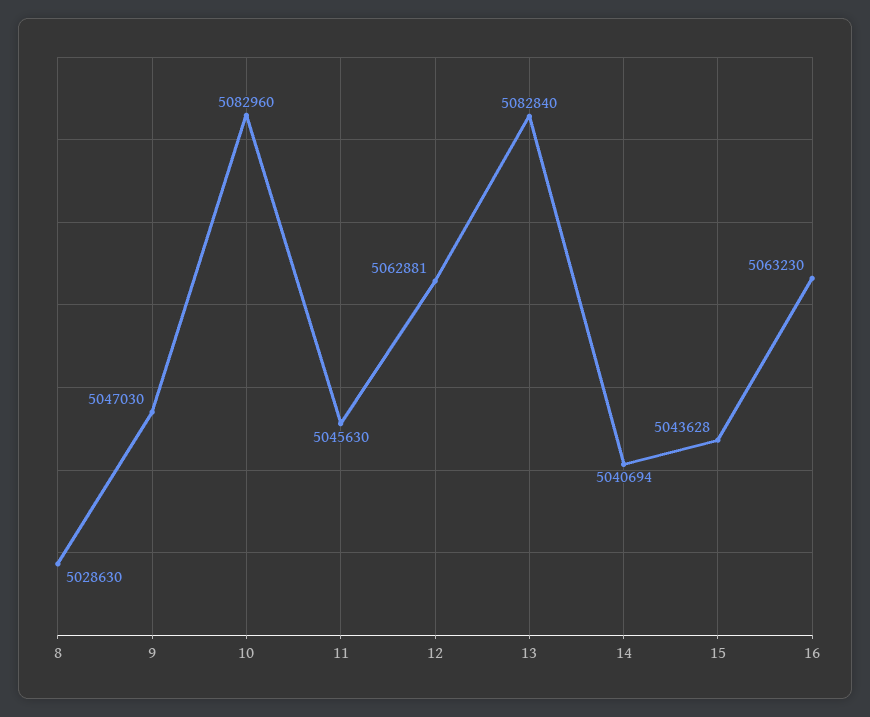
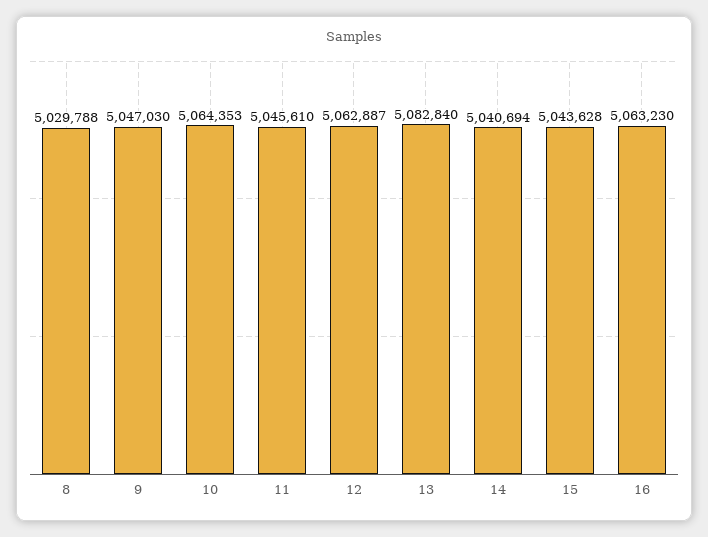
  {
-   "8": 5028630,
+   "8": 5029788,
    "9": 5047030,
-   "10": 5082960,
+   "10": 5064353,
-   "11": 5045630,
+   "11": 5045610,
-   "12": 5062881,
+   "12": 5062887,
    "13": 5082840,
    "14": 5040694,
    "15": 5043628,
    "16": 5063230
  }

